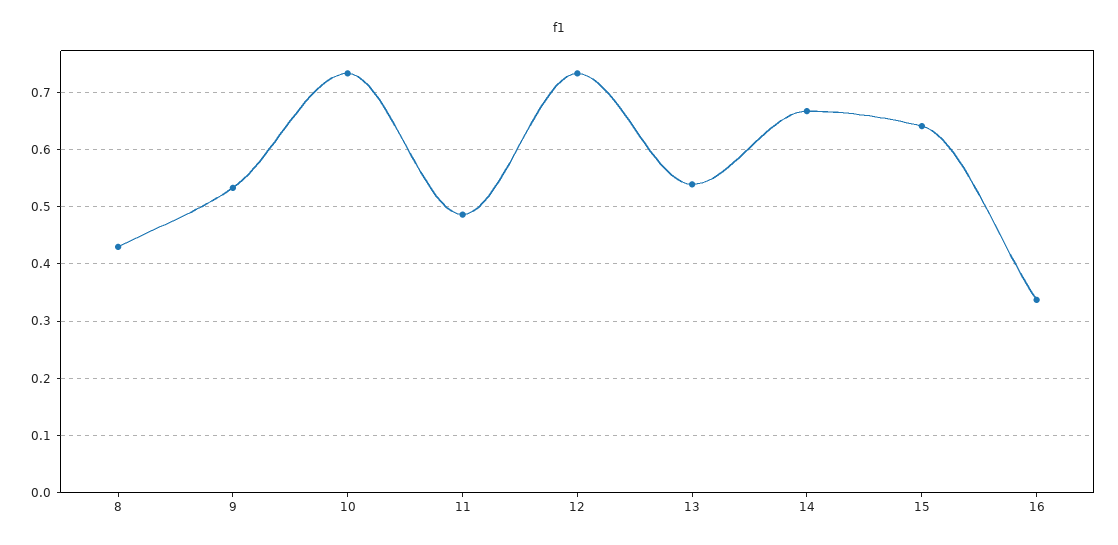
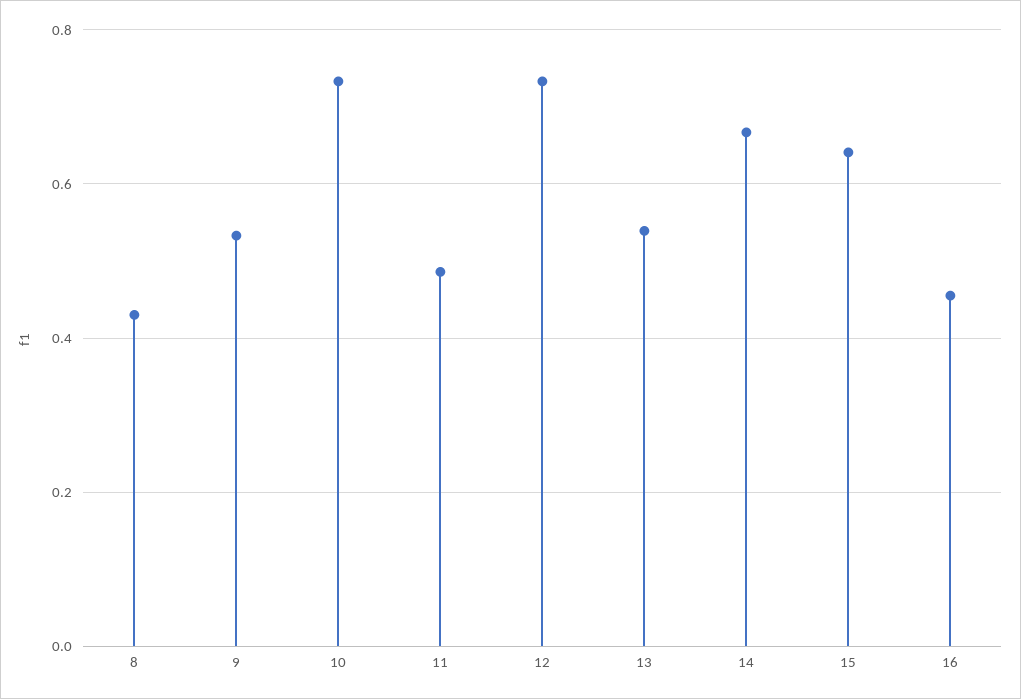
  {
    "8": 0.44,
    "9": 0.54,
    "10": 0.74,
    "11": 0.48,
    "12": 0.74,
    "13": 0.54,
    "14": 0.66,
    "15": 0.64,
-   "16": 0.34
+   "16": 0.46
  }

